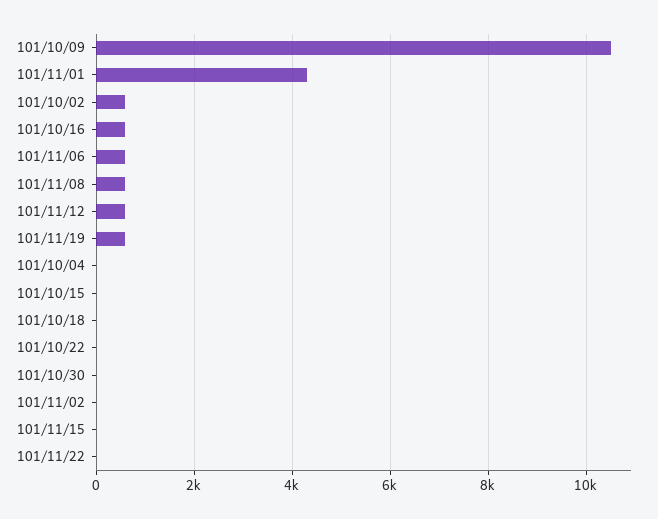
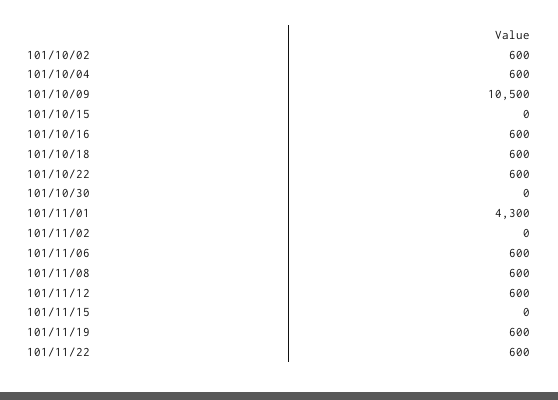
  {
    "101/10/09": 10500,
    "101/11/01": 4300,
    "101/10/02": 600,
    "101/10/16": 600,
    "101/11/06": 600,
    "101/11/08": 600,
    "101/11/12": 600,
    "101/11/19": 600,
-   "101/10/04": 0,
+   "101/10/04": 600,
    "101/10/15": 0,
-   "101/10/18": 0,
+   "101/10/18": 600,
-   "101/10/22": 0,
+   "101/10/22": 600,
    "101/10/30": 0,
    "101/11/02": 0,
    "101/11/15": 0,
-   "101/11/22": 0
+   "101/11/22": 600
  }

